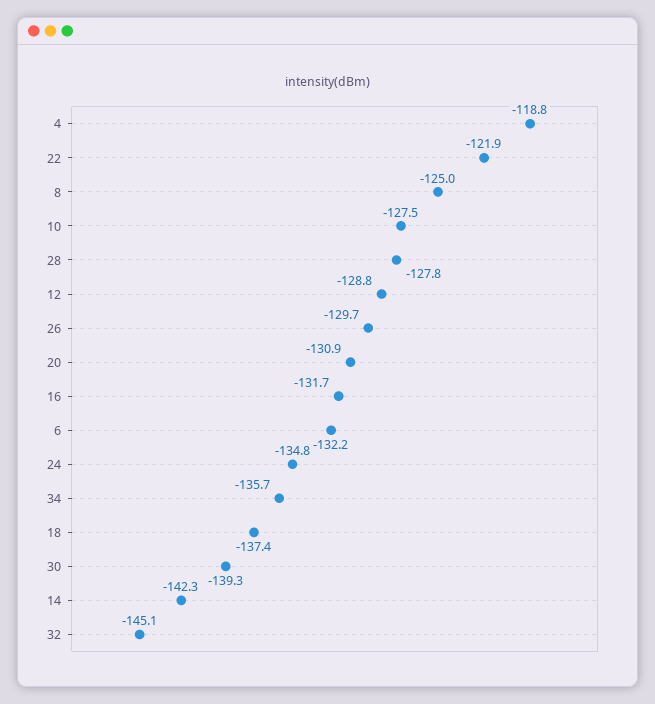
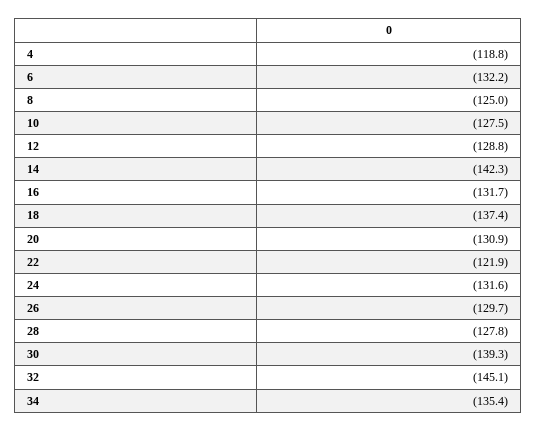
  {
    "4": -118.8,
    "22": -121.9,
    "8": -125,
    "10": -127.5,
    "28": -127.8,
    "12": -128.8,
    "26": -129.7,
    "20": -130.9,
    "16": -131.7,
    "6": -132.2,
-   "24": -134.8,
+   "24": -131.6,
-   "34": -135.7,
+   "34": -135.4,
    "18": -137.4,
    "30": -139.3,
    "14": -142.3,
    "32": -145.1
  }

